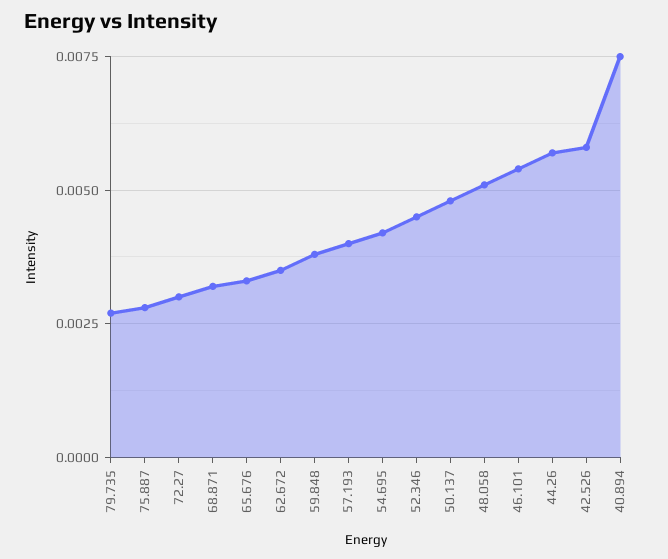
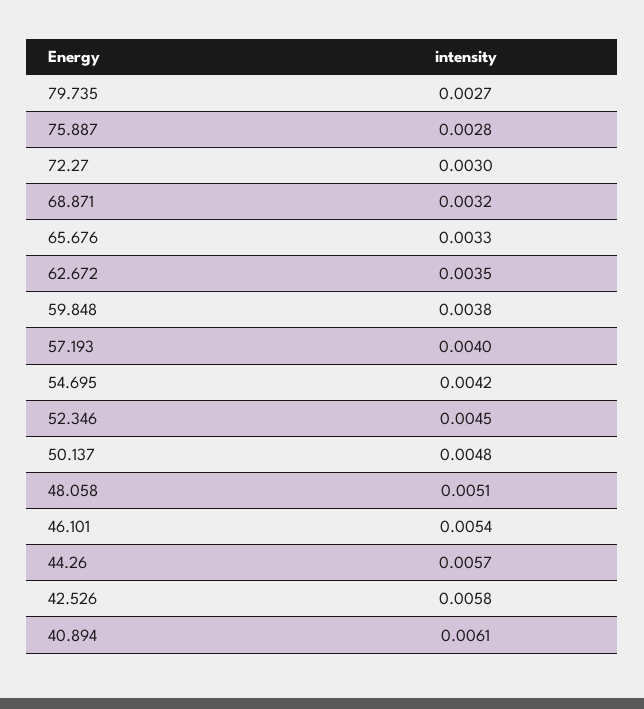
  {
    "79.735": 0.0027,
    "75.887": 0.0028,
    "72.27": 0.003,
    "68.871": 0.0032,
    "65.676": 0.0033,
    "62.672": 0.0035,
    "59.848": 0.0038,
    "57.193": 0.004,
    "54.695": 0.0042,
    "52.346": 0.0045,
    "50.137": 0.0048,
    "48.058": 0.0051,
    "46.101": 0.0054,
    "44.26": 0.0057,
    "42.526": 0.0058,
-   "40.894": 0.0075
+   "40.894": 0.0061
  }

